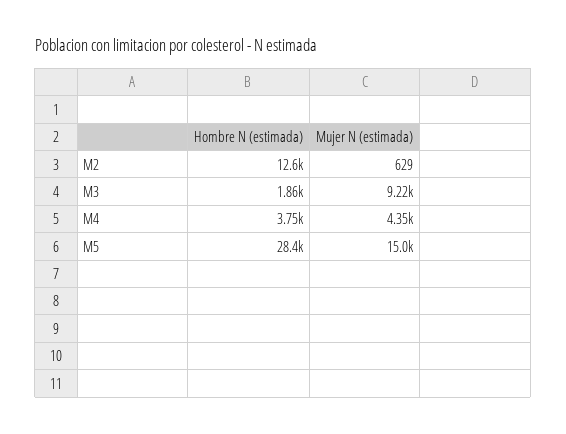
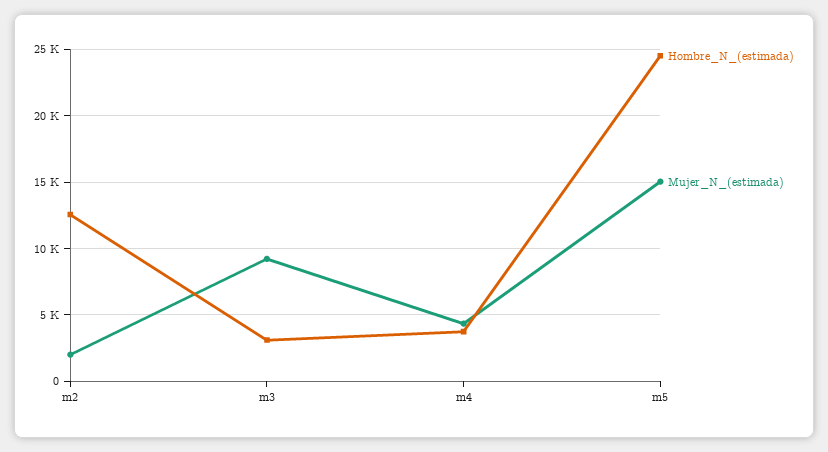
  {
    "Hombre N (estimada)": {
      "M2": 12600,
-     "M3": 1860,
+     "M3": 3000,
      "M4": 3750,
-     "M5": 28400
+     "M5": 24500
    },
    "Mujer N (estimada)": {
-     "M2": 629,
+     "M2": 2000,
      "M3": 9220,
      "M4": 4350,
      "M5": 15000
    }
  }

